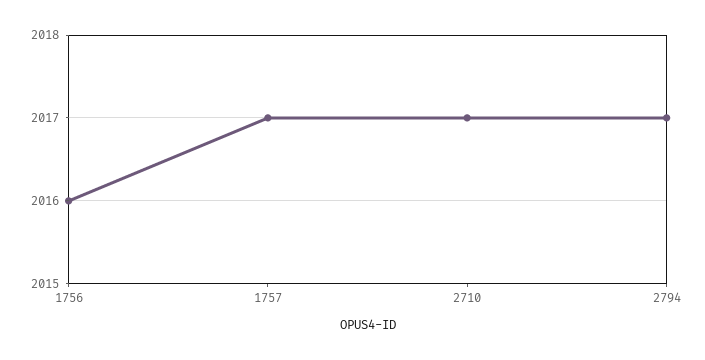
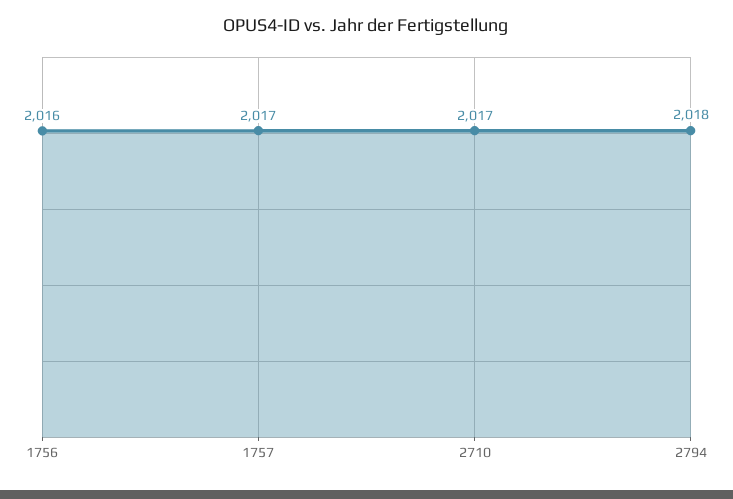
  {
    "1756": 2016,
    "1757": 2017,
    "2710": 2017,
-   "2794": 2017
+   "2794": 2018
  }

